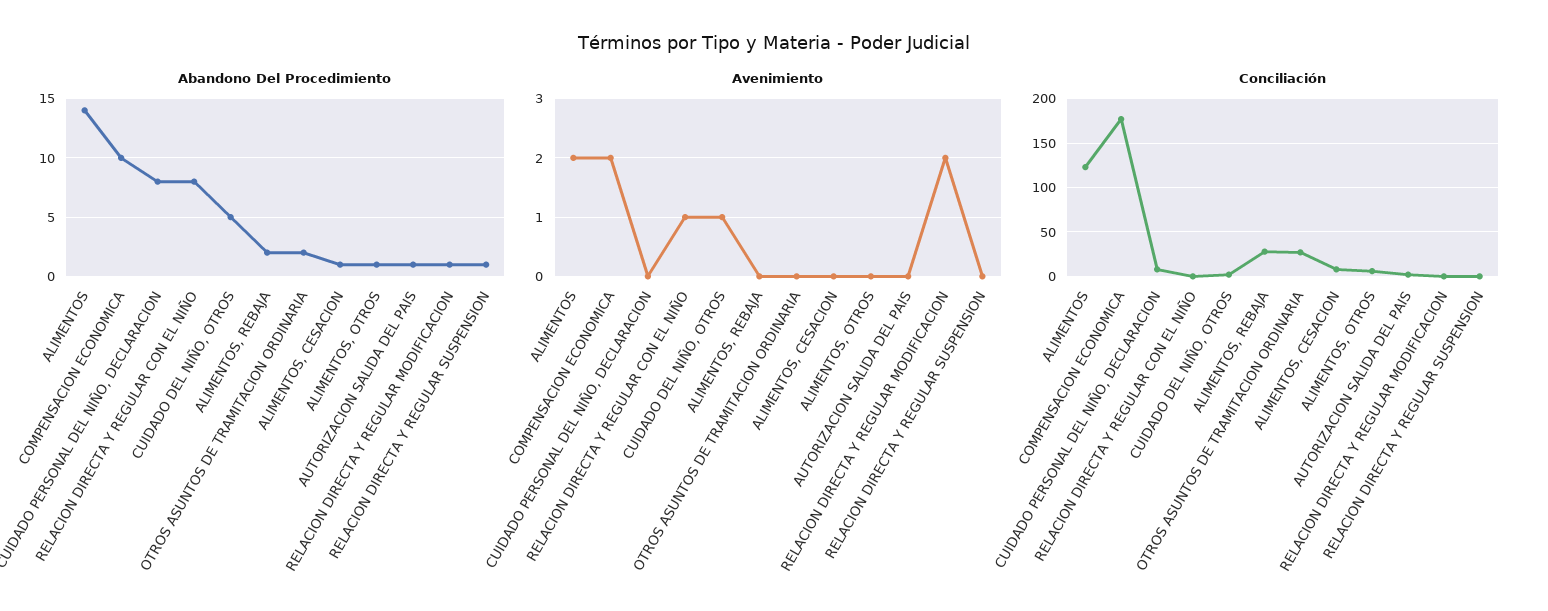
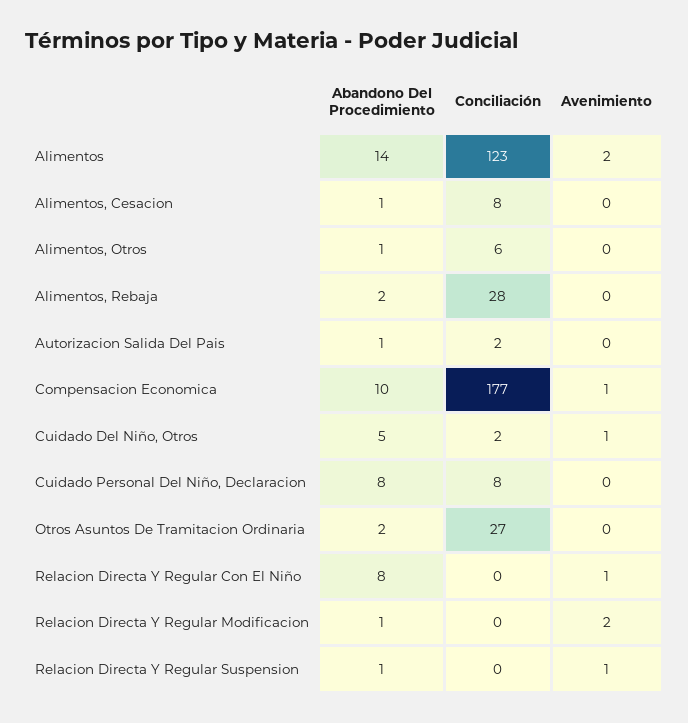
  {
    "Abandono Del Procedimiento": {
      "ALIMENTOS": 14,
      "COMPENSACION ECONOMICA": 10,
      "CUIDADO PERSONAL DEL NIÑO, DECLARACION": 8,
      "RELACION DIRECTA Y REGULAR CON EL NIÑO": 8,
      "CUIDADO DEL NIÑO, OTROS": 5,
      "ALIMENTOS, REBAJA": 2,
      "OTROS ASUNTOS DE TRAMITACION ORDINARIA": 2,
      "ALIMENTOS, CESACION": 1,
      "ALIMENTOS, OTROS": 1,
      "AUTORIZACION SALIDA DEL PAIS": 1,
      "RELACION DIRECTA Y REGULAR MODIFICACION": 1,
      "RELACION DIRECTA Y REGULAR SUSPENSION": 1
    },
    "Avenimiento": {
      "ALIMENTOS": 2,
-     "COMPENSACION ECONOMICA": 2,
+     "COMPENSACION ECONOMICA": 1,
      "CUIDADO PERSONAL DEL NIÑO, DECLARACION": 0,
      "RELACION DIRECTA Y REGULAR CON EL NIÑO": 1,
      "CUIDADO DEL NIÑO, OTROS": 1,
      "ALIMENTOS, REBAJA": 0,
      "OTROS ASUNTOS DE TRAMITACION ORDINARIA": 0,
      "ALIMENTOS, CESACION": 0,
      "ALIMENTOS, OTROS": 0,
      "AUTORIZACION SALIDA DEL PAIS": 0,
      "RELACION DIRECTA Y REGULAR MODIFICACION": 2,
-     "RELACION DIRECTA Y REGULAR SUSPENSION": 0
+     "RELACION DIRECTA Y REGULAR SUSPENSION": 1
    },
    "Conciliación": {
      "ALIMENTOS": 123,
      "COMPENSACION ECONOMICA": 177,
      "CUIDADO PERSONAL DEL NIÑO, DECLARACION": 8,
      "RELACION DIRECTA Y REGULAR CON EL NIÑO": 0,
      "CUIDADO DEL NIÑO, OTROS": 2,
      "ALIMENTOS, REBAJA": 28,
      "OTROS ASUNTOS DE TRAMITACION ORDINARIA": 27,
      "ALIMENTOS, CESACION": 8,
      "ALIMENTOS, OTROS": 6,
      "AUTORIZACION SALIDA DEL PAIS": 2,
      "RELACION DIRECTA Y REGULAR MODIFICACION": 0,
      "RELACION DIRECTA Y REGULAR SUSPENSION": 0
    }
  }

